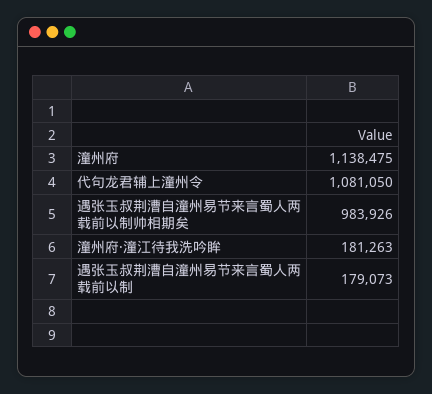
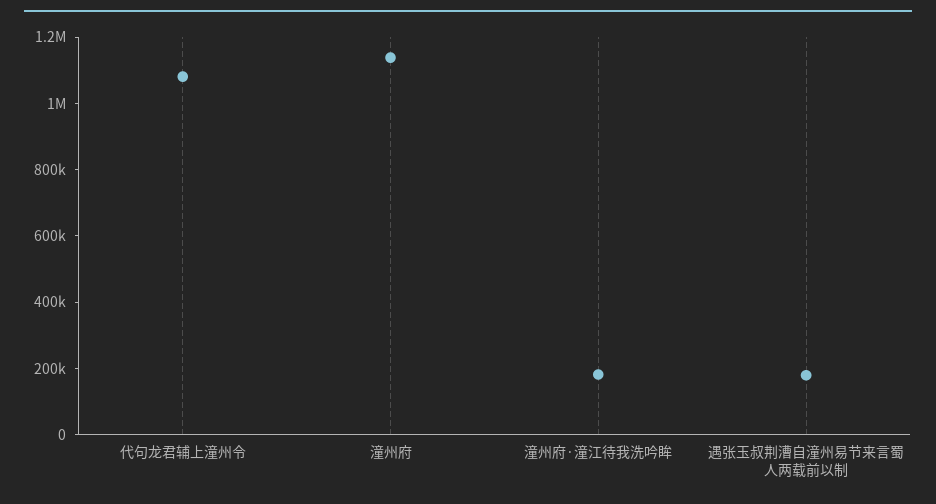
  {
    "潼州府": 1138475,
    "代句龙君辅上潼州令": 1081050,
-   "遇张玉叔荆漕自潼州易节来言蜀人两载前以制帅相期矣": 983926,
    "潼州府·潼江待我洗吟眸": 181263,
    "遇张玉叔荆漕自潼州易节来言蜀人两载前以制": 179073
  }

